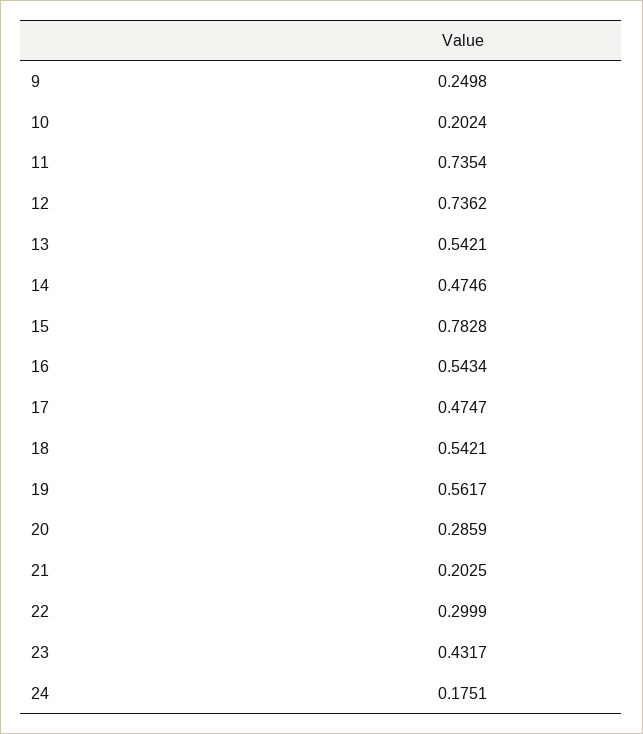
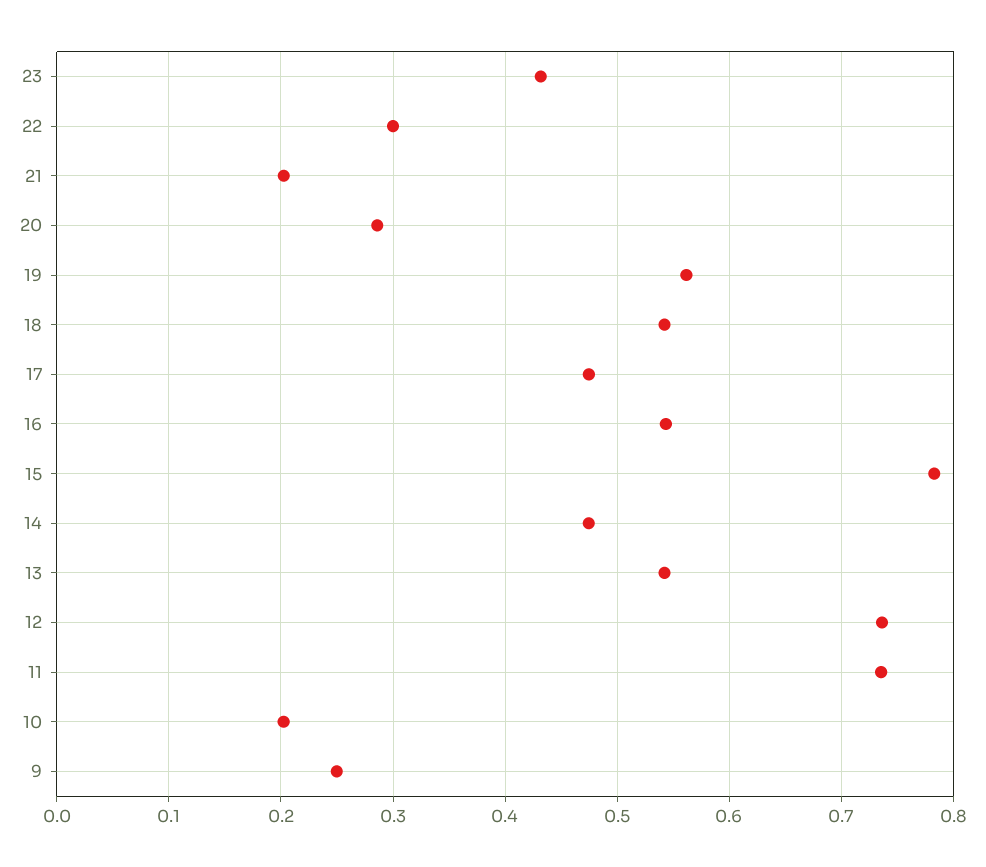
  {
    "9": 0.2498,
    "10": 0.2024,
    "11": 0.7354,
    "12": 0.7362,
    "13": 0.5421,
    "14": 0.4746,
    "15": 0.7828,
    "16": 0.5434,
    "17": 0.4747,
    "18": 0.5421,
    "19": 0.5617,
    "20": 0.2859,
    "21": 0.2025,
    "22": 0.2999,
-   "23": 0.4317,
+   "23": 0.4317
-   "24": 0.1751
  }

